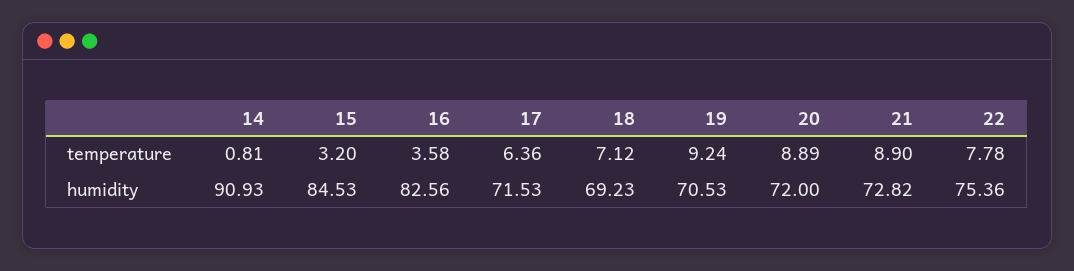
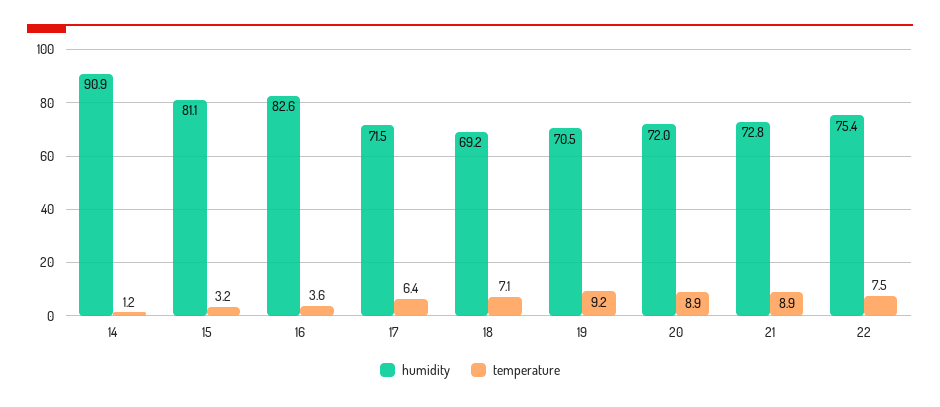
  {
    "temperature": {
-     "14": 0.81,
+     "14": 1.2,
      "15": 3.2,
      "16": 3.58,
      "17": 6.36,
      "18": 7.12,
      "19": 9.24,
      "20": 8.89,
      "21": 8.9,
-     "22": 7.78
+     "22": 7.5
    },
    "humidity": {
      "14": 90.93,
-     "15": 84.53,
+     "15": 81.1,
      "16": 82.56,
      "17": 71.53,
      "18": 69.23,
      "19": 70.53,
      "20": 72,
      "21": 72.82,
      "22": 75.36
    }
  }

